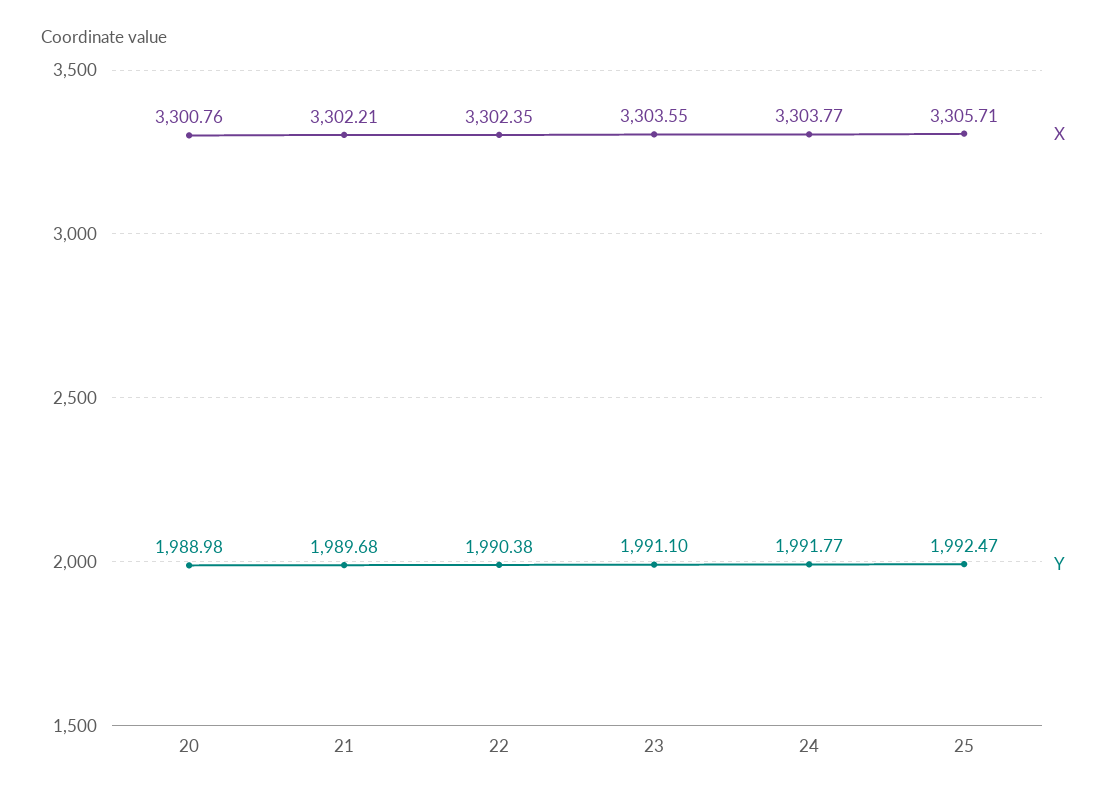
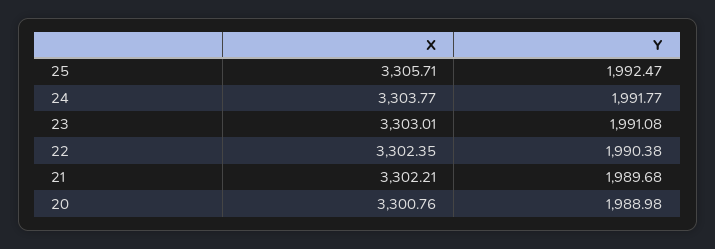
  {
    "X": {
      "20": 3300.76,
      "21": 3302.21,
      "22": 3302.35,
-     "23": 3303.55,
+     "23": 3303.01,
      "24": 3303.77,
      "25": 3305.71
    },
    "Y": {
      "20": 1988.98,
      "21": 1989.68,
      "22": 1990.38,
-     "23": 1991.1,
+     "23": 1991.08,
      "24": 1991.77,
      "25": 1992.47
    }
  }

